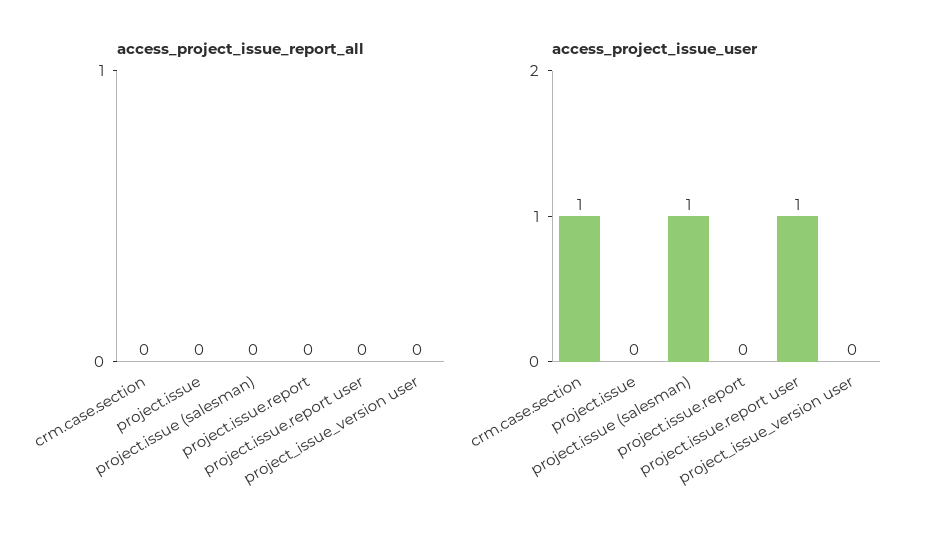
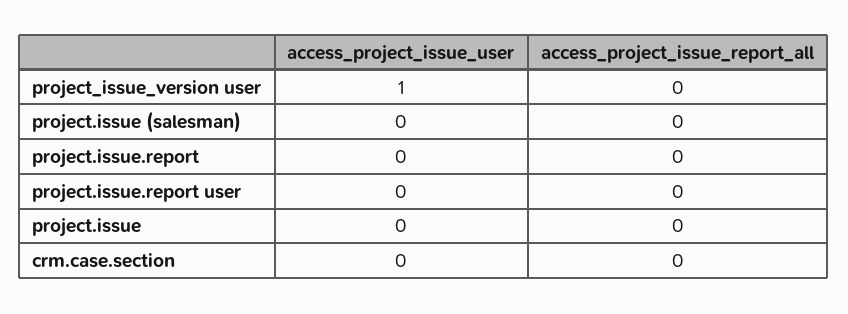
  {
    "access_project_issue_report_all": {
      "crm.case.section": 0,
      "project.issue": 0,
      "project.issue (salesman)": 0,
      "project.issue.report": 0,
      "project.issue.report user": 0,
      "project_issue_version user": 0
    },
    "access_project_issue_user": {
-     "crm.case.section": 1,
+     "crm.case.section": 0,
      "project.issue": 0,
-     "project.issue (salesman)": 1,
+     "project.issue (salesman)": 0,
      "project.issue.report": 0,
-     "project.issue.report user": 1,
+     "project.issue.report user": 0,
-     "project_issue_version user": 0
+     "project_issue_version user": 1
    }
  }

